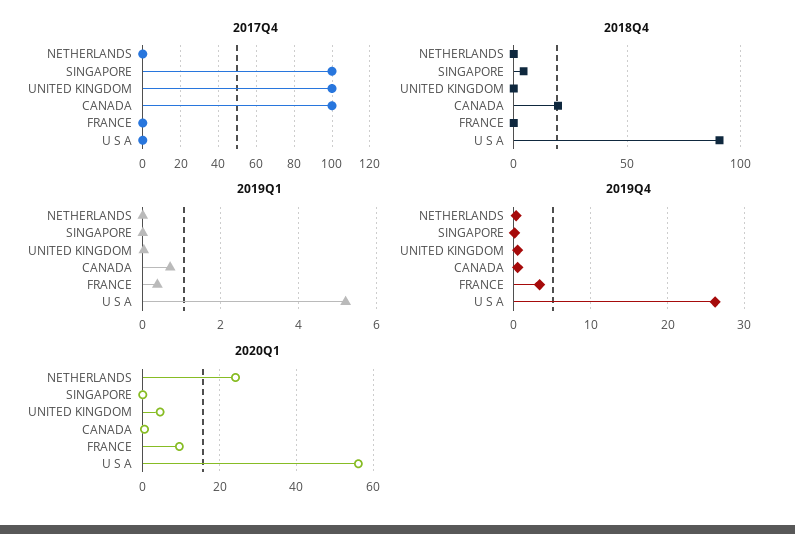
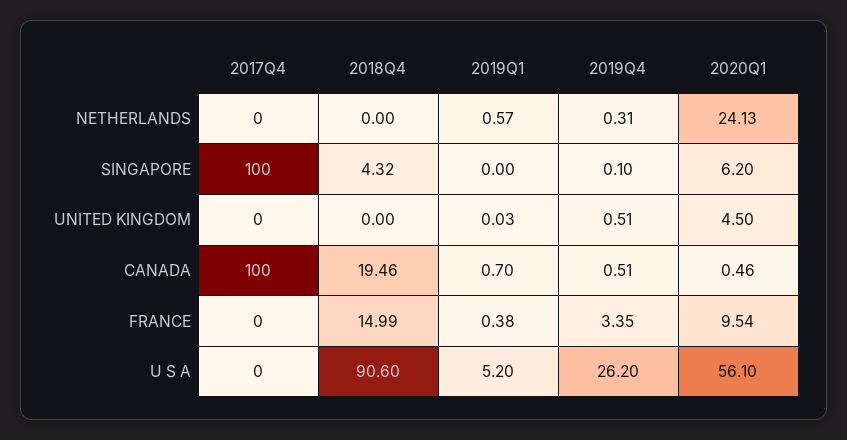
  {
    "2017Q4": {
      "NETHERLANDS": 0,
      "SINGAPORE": 100,
-     "UNITED KINGDOM": 100,
+     "UNITED KINGDOM": 0,
      "CANADA": 100,
      "FRANCE": 0,
      "U S A": 0
    },
    "2018Q4": {
      "NETHERLANDS": 0,
      "SINGAPORE": 4.32,
      "UNITED KINGDOM": 0,
      "CANADA": 19.46,
-     "FRANCE": 0,
+     "FRANCE": 14.99,
      "U S A": 90.6
    },
    "2019Q1": {
-     "NETHERLANDS": 0,
+     "NETHERLANDS": 0.57,
      "SINGAPORE": 0,
      "UNITED KINGDOM": 0.03,
      "CANADA": 0.7,
      "FRANCE": 0.38,
      "U S A": 5.2
    },
    "2019Q4": {
      "NETHERLANDS": 0.31,
      "SINGAPORE": 0.1,
      "UNITED KINGDOM": 0.51,
      "CANADA": 0.51,
      "FRANCE": 3.35,
      "U S A": 26.2
    },
    "2020Q1": {
      "NETHERLANDS": 24.13,
-     "SINGAPORE": 0,
+     "SINGAPORE": 6.2,
      "UNITED KINGDOM": 4.5,
      "CANADA": 0.46,
      "FRANCE": 9.54,
      "U S A": 56.1
    }
  }

